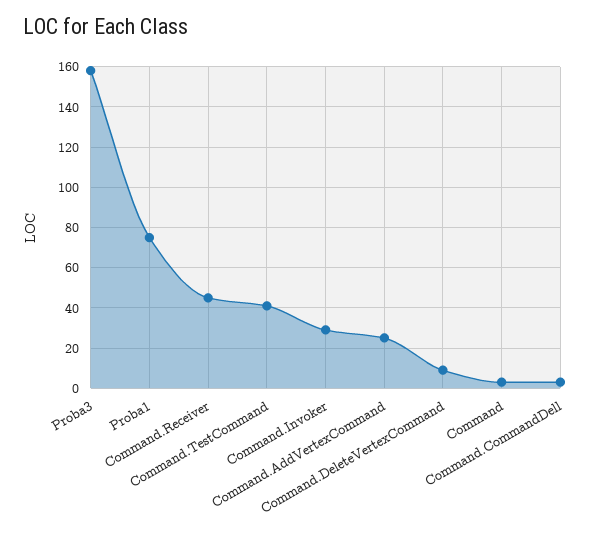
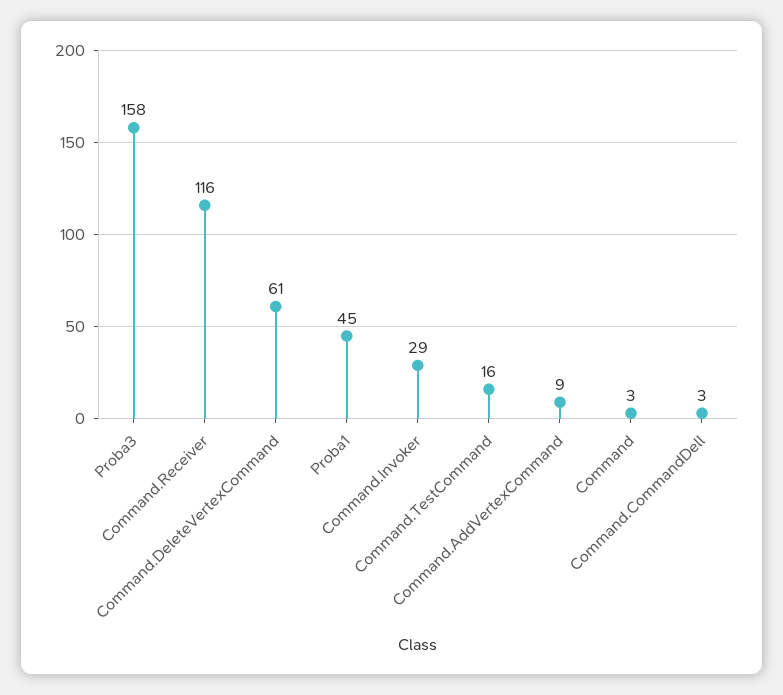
  {
    "Proba3": 158,
-   "Proba1": 75,
+   "Proba1": 45,
-   "Command.Receiver": 45,
+   "Command.Receiver": 116,
-   "Command.TestCommand": 40,
+   "Command.TestCommand": 16,
    "Command.Invoker": 29,
-   "Command.AddVertexCommand": 25,
+   "Command.AddVertexCommand": 9,
-   "Command.DeleteVertexCommand": 10,
+   "Command.DeleteVertexCommand": 61,
    "Command": 3,
    "Command.CommandDell": 3
  }

